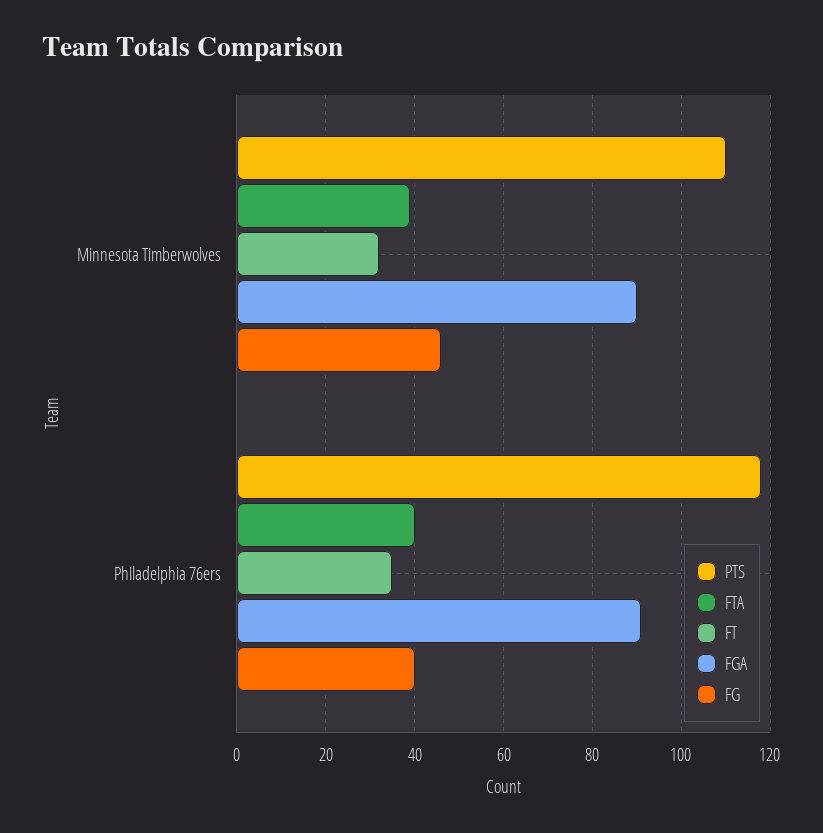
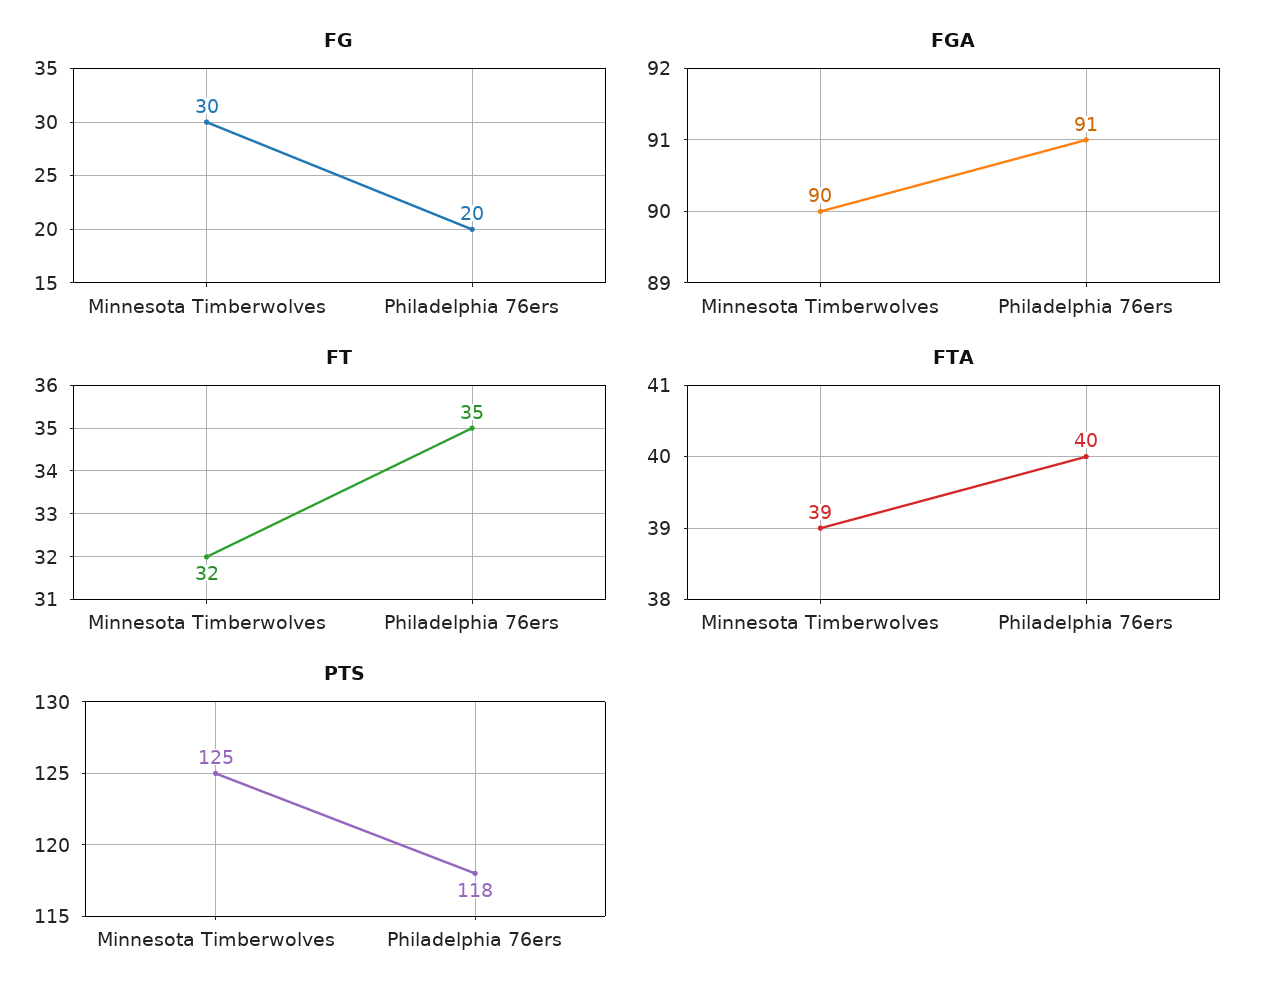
  {
    "PTS": {
-     "Minnesota Timberwolves": 110,
+     "Minnesota Timberwolves": 125,
      "Philadelphia 76ers": 118
    },
    "FTA": {
      "Minnesota Timberwolves": 39,
      "Philadelphia 76ers": 40
    },
    "FT": {
      "Minnesota Timberwolves": 32,
      "Philadelphia 76ers": 35
    },
    "FGA": {
      "Minnesota Timberwolves": 90,
      "Philadelphia 76ers": 91
    },
    "FG": {
-     "Minnesota Timberwolves": 45,
+     "Minnesota Timberwolves": 30,
-     "Philadelphia 76ers": 40
+     "Philadelphia 76ers": 20
    }
  }

